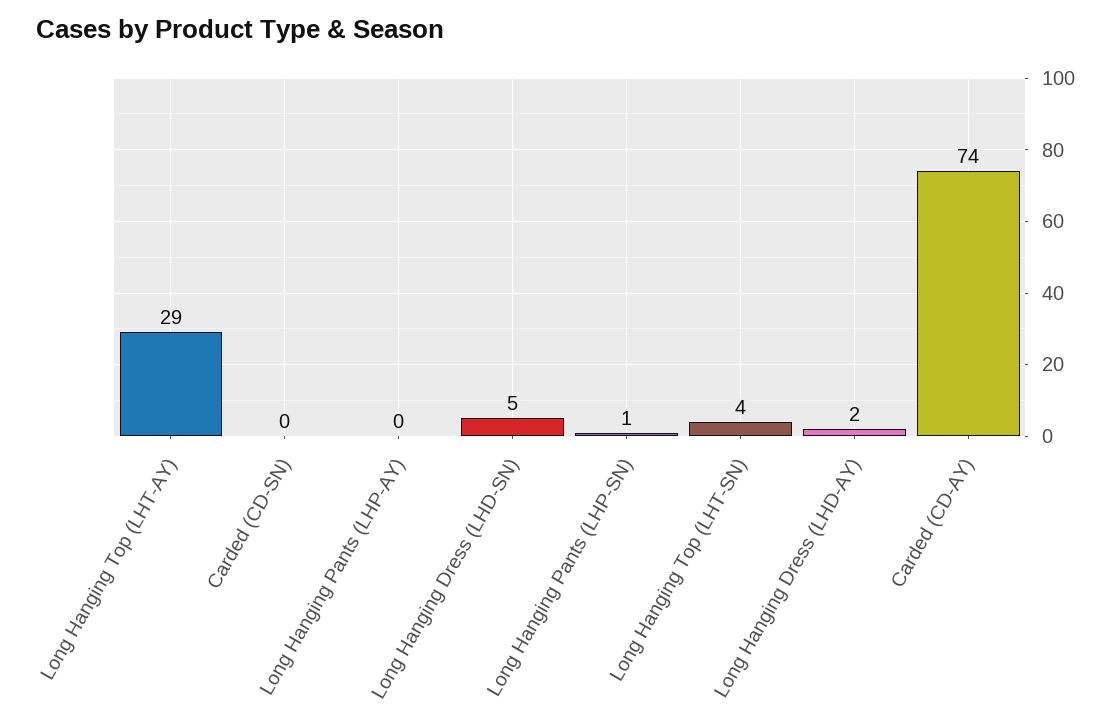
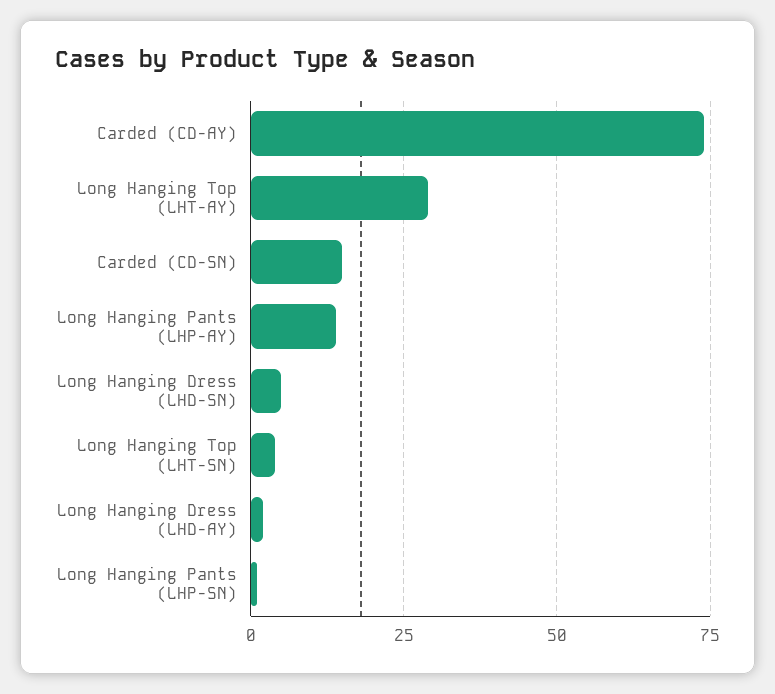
  {
    "Long Hanging Top (LHT-AY)": 29,
-   "Carded (CD-SN)": 0,
+   "Carded (CD-SN)": 15,
-   "Long Hanging Pants (LHP-AY)": 0,
+   "Long Hanging Pants (LHP-AY)": 15,
    "Long Hanging Dress (LHD-SN)": 5,
    "Long Hanging Pants (LHP-SN)": 1,
    "Long Hanging Top (LHT-SN)": 4,
    "Long Hanging Dress (LHD-AY)": 2,
    "Carded (CD-AY)": 74
  }

